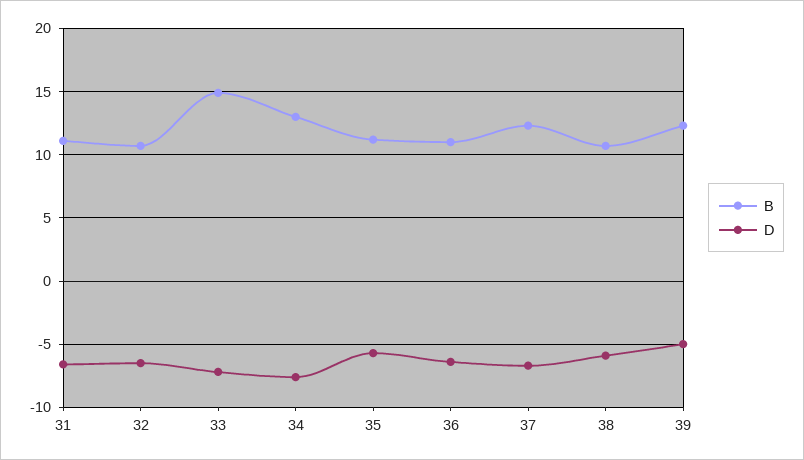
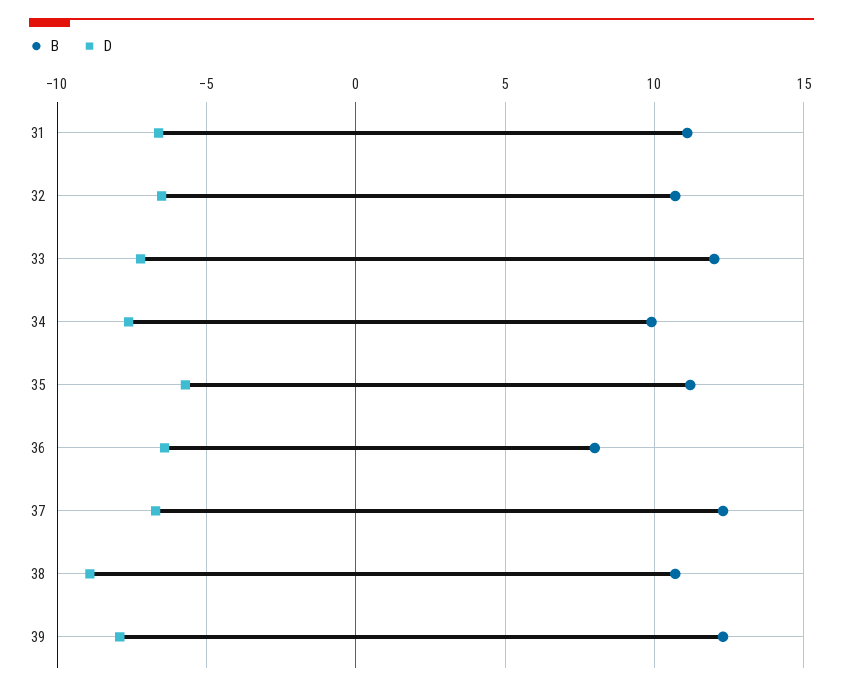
  {
    "B": {
      "31": 11,
      "32": 10.5,
-     "33": 15,
+     "33": 12,
-     "34": 13,
+     "34": 10,
      "35": 11,
-     "36": 11,
+     "36": 8,
      "37": 12.5,
      "38": 10.5,
      "39": 12.5
    },
    "D": {
      "31": -6.5,
      "32": -6.5,
      "33": -7,
      "34": -7.5,
      "35": -5.5,
      "36": -6.5,
      "37": -6.5,
-     "38": -6,
+     "38": -9,
-     "39": -5
+     "39": -8
    }
  }

